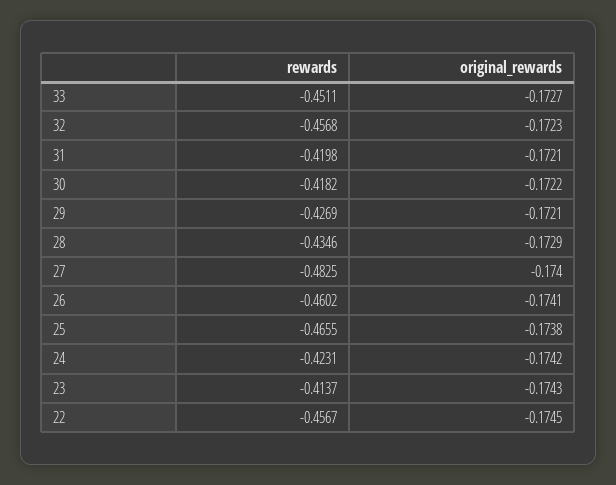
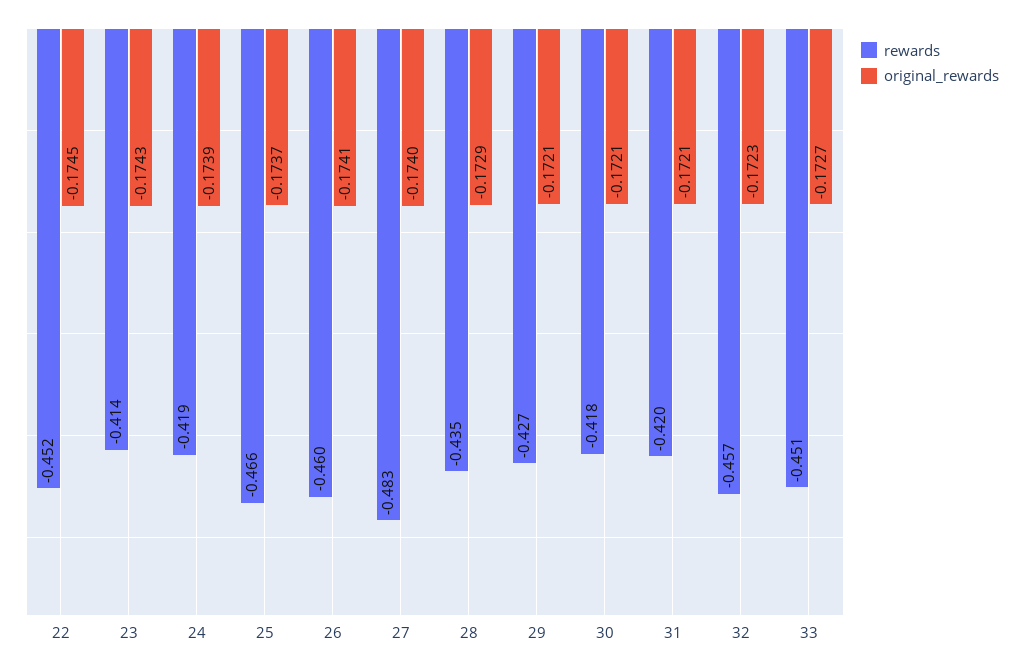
  {
    "rewards": {
      "33": -0.4511,
      "32": -0.4568,
      "31": -0.4198,
      "30": -0.4182,
      "29": -0.4269,
      "28": -0.4346,
      "27": -0.4825,
      "26": -0.4602,
      "25": -0.4655,
-     "24": -0.4231,
+     "24": -0.419,
      "23": -0.4137,
-     "22": -0.4567
+     "22": -0.452
    },
    "original_rewards": {
      "33": -0.1727,
      "32": -0.1723,
      "31": -0.1721,
-     "30": -0.1722,
+     "30": -0.1721,
      "29": -0.1721,
      "28": -0.1729,
      "27": -0.174,
      "26": -0.1741,
-     "25": -0.1738,
+     "25": -0.1737,
-     "24": -0.1742,
+     "24": -0.1739,
      "23": -0.1743,
      "22": -0.1745
    }
  }

